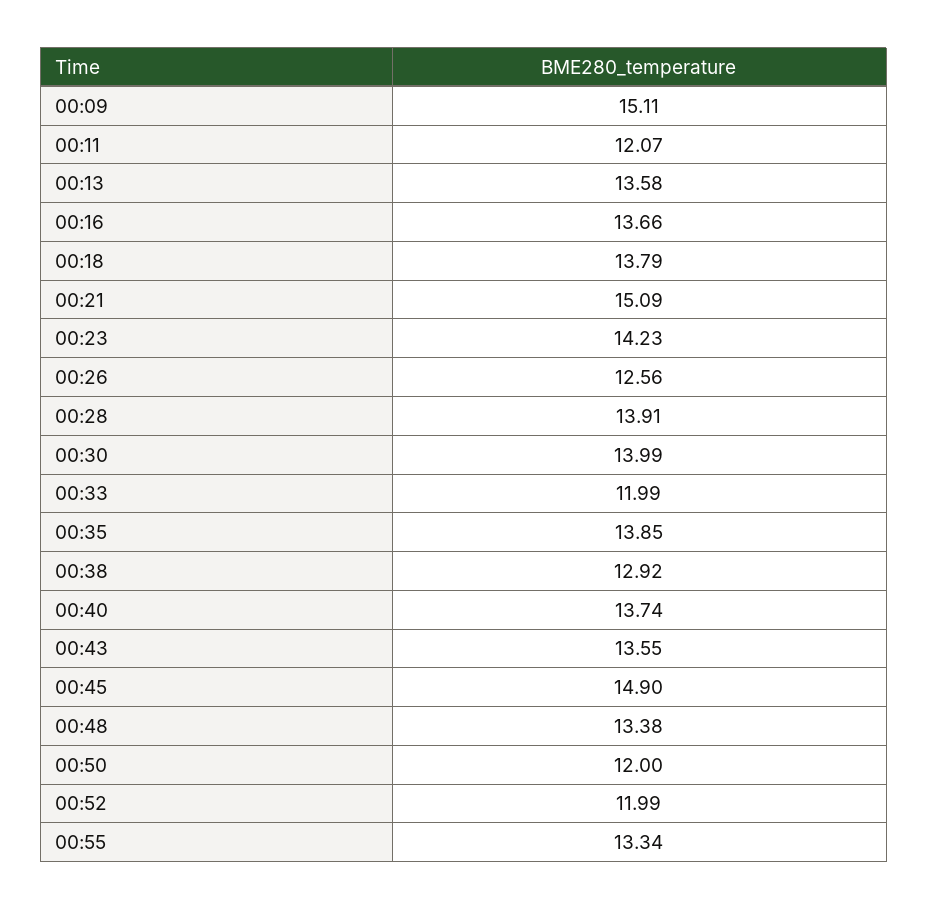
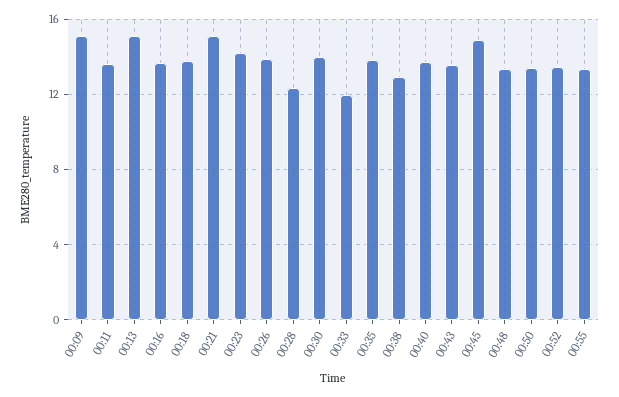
  {
    "00:09": 15.11,
-   "00:11": 12.07,
+   "00:11": 13.5,
-   "00:13": 13.58,
+   "00:13": 15,
    "00:16": 13.66,
    "00:18": 13.79,
    "00:21": 15.09,
    "00:23": 14.23,
-   "00:26": 12.56,
+   "00:26": 14,
-   "00:28": 13.91,
+   "00:28": 12.5,
    "00:30": 13.99,
    "00:33": 11.99,
    "00:35": 13.85,
    "00:38": 12.92,
    "00:40": 13.74,
    "00:43": 13.55,
    "00:45": 14.9,
    "00:48": 13.38,
-   "00:50": 12,
+   "00:50": 13.5,
-   "00:52": 11.99,
+   "00:52": 13.5,
    "00:55": 13.34
  }

